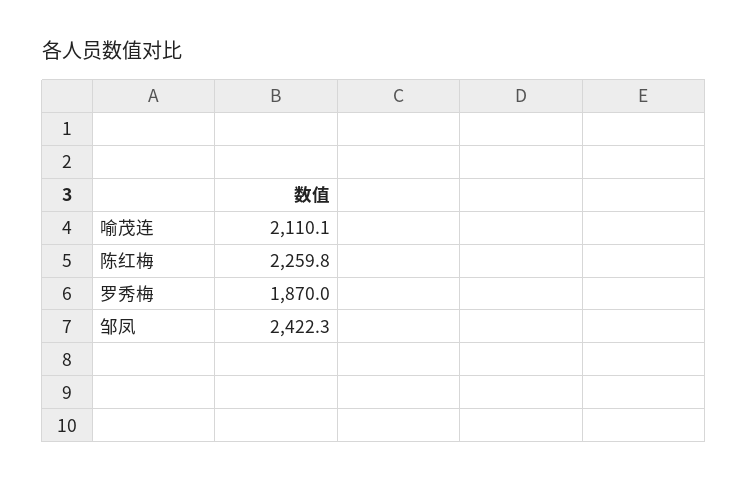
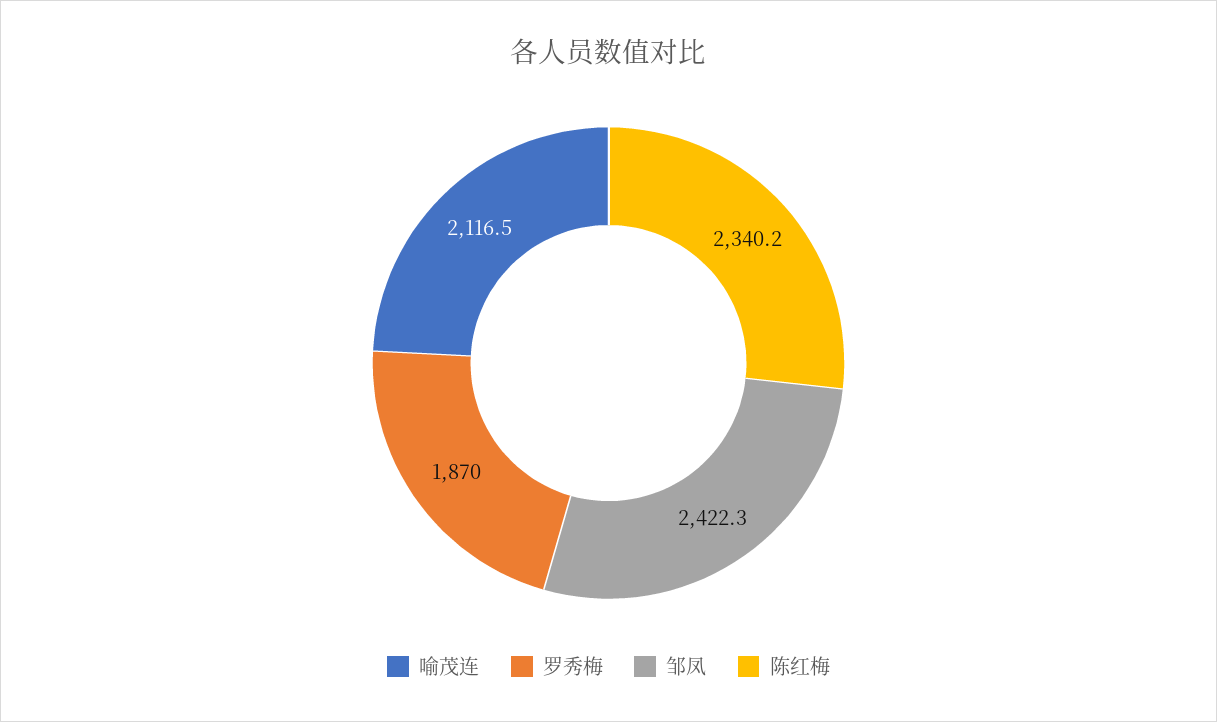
  {
-   "喻茂连": 2110.1,
+   "喻茂连": 2116.5,
-   "陈红梅": 2259.8,
+   "陈红梅": 2340.2,
    "罗秀梅": 1870,
    "邹凤": 2422.3
  }

